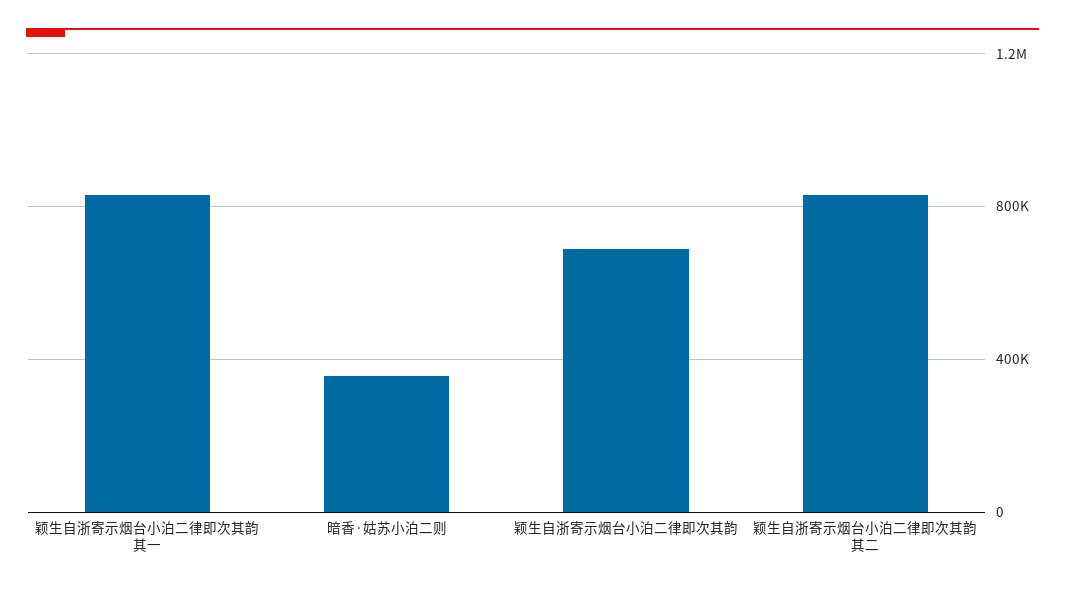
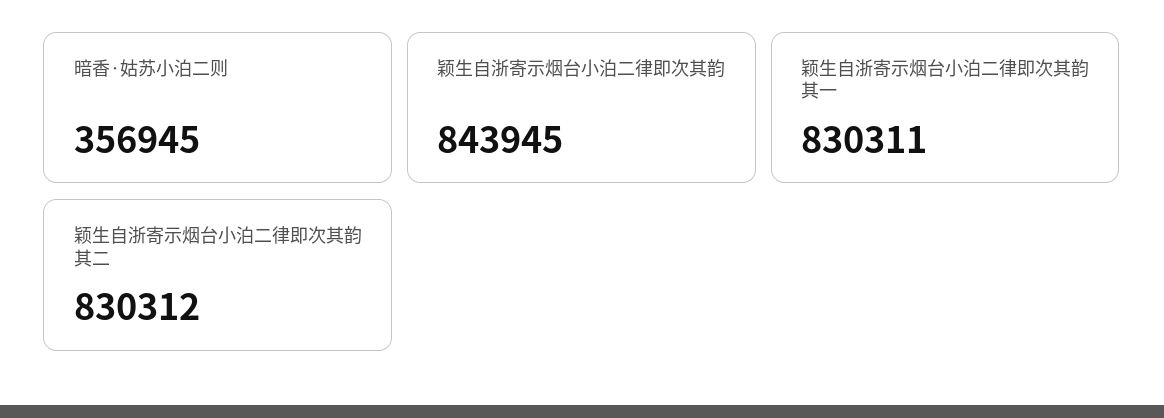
  {
    "颖生自浙寄示烟台小泊二律即次其韵 其一": 830311,
    "暗香·姑苏小泊二则": 356945,
-   "颖生自浙寄示烟台小泊二律即次其韵": 700000,
+   "颖生自浙寄示烟台小泊二律即次其韵": 843945,
    "颖生自浙寄示烟台小泊二律即次其韵 其二": 830312
  }

